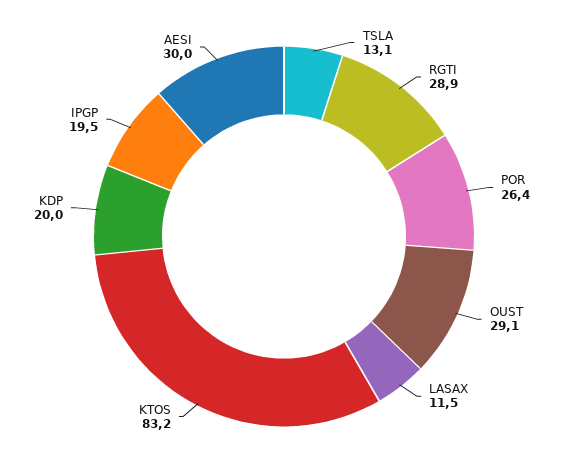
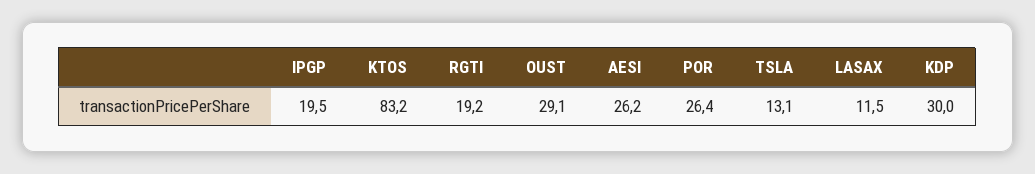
  {
    "TSLA": 13.1,
-   "RGTI": 28.9,
+   "RGTI": 19.2,
    "POR": 26.4,
    "OUST": 29.1,
    "LASAX": 11.5,
    "KTOS": 83.2,
-   "KDP": 20,
+   "KDP": 30,
    "IPGP": 19.5,
-   "AESI": 30
+   "AESI": 26.2
  }

